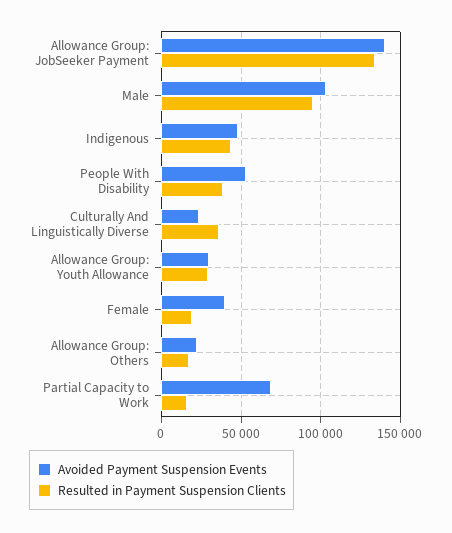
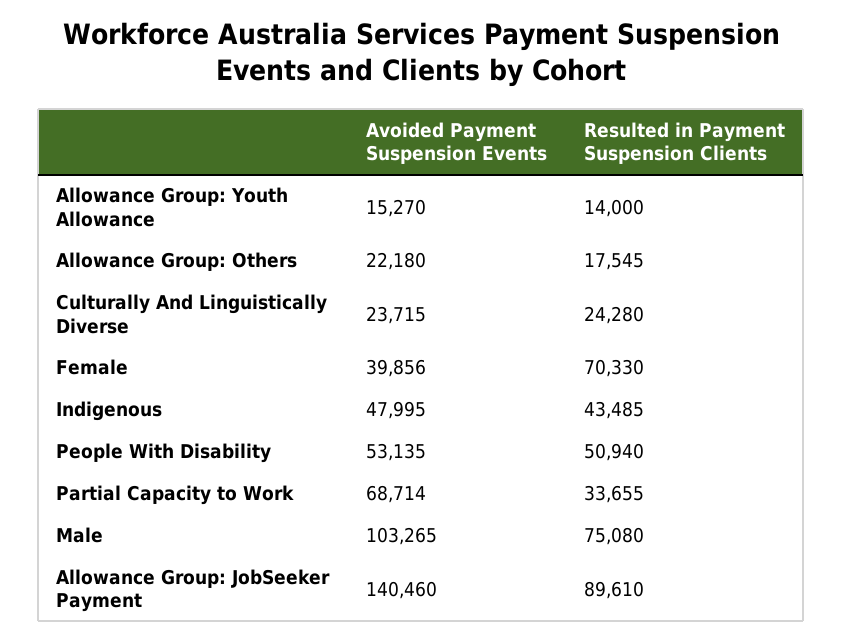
  {
    "Avoided Payment Suspension Events": {
      "Allowance Group: JobSeeker Payment": 140460,
      "Male": 103265,
      "Indigenous": 47995,
      "People With Disability": 53135,
      "Culturally And Linguistically Diverse": 23715,
-     "Allowance Group: Youth Allowance": 30000,
+     "Allowance Group: Youth Allowance": 15270,
      "Female": 39856,
      "Allowance Group: Others": 22180,
      "Partial Capacity to Work": 68714
    },
    "Resulted in Payment Suspension Clients": {
-     "Allowance Group: JobSeeker Payment": 135000,
+     "Allowance Group: JobSeeker Payment": 89610,
-     "Male": 95000,
+     "Male": 75080,
      "Indigenous": 43485,
-     "People With Disability": 40000,
+     "People With Disability": 50940,
-     "Culturally And Linguistically Diverse": 35000,
+     "Culturally And Linguistically Diverse": 24280,
-     "Allowance Group: Youth Allowance": 30000,
+     "Allowance Group: Youth Allowance": 14000,
-     "Female": 20000,
+     "Female": 70330,
      "Allowance Group: Others": 17545,
-     "Partial Capacity to Work": 15000
+     "Partial Capacity to Work": 33655
    }
  }

